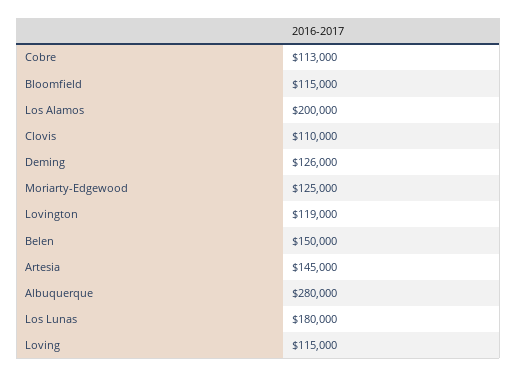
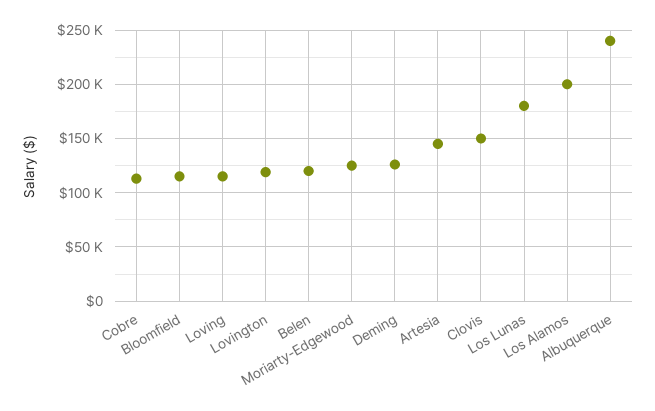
  {
    "Cobre": 113000,
    "Bloomfield": 115000,
    "Los Alamos": 200000,
-   "Clovis": 110000,
+   "Clovis": 150000,
    "Deming": 126000,
    "Moriarty-Edgewood": 125000,
    "Lovington": 119000,
-   "Belen": 150000,
+   "Belen": 120000,
    "Artesia": 145000,
-   "Albuquerque": 280000,
+   "Albuquerque": 240000,
    "Los Lunas": 180000,
    "Loving": 115000
  }

